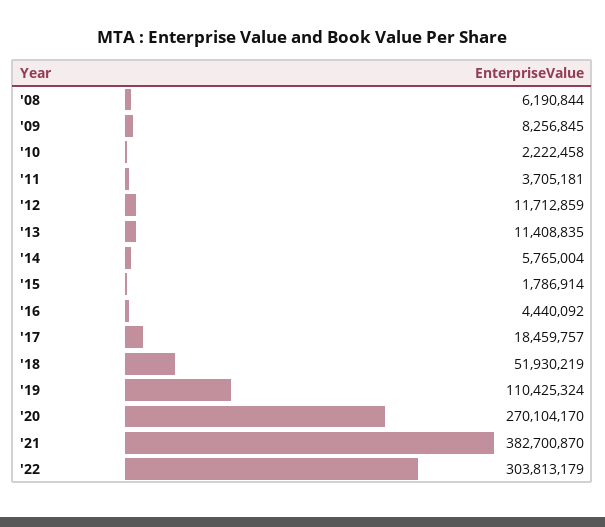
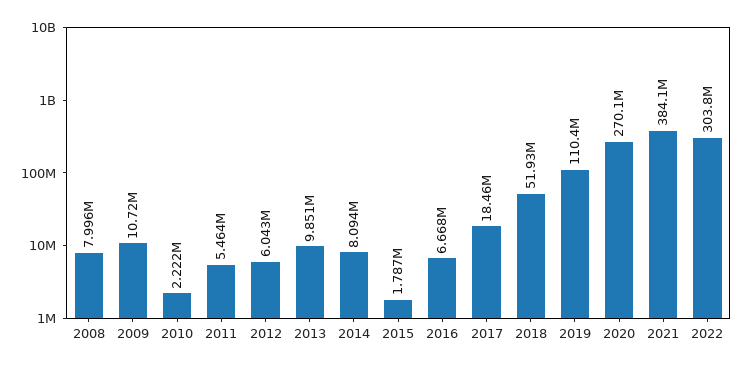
  {
-   "'08": 6190844,
+   "'08": 7996000,
-   "'09": 8256845,
+   "'09": 10720000,
    "'10": 2222458,
-   "'11": 3705181,
+   "'11": 5464000,
-   "'12": 11712859,
+   "'12": 6043000,
-   "'13": 11408835,
+   "'13": 9851000,
-   "'14": 5765004,
+   "'14": 8094000,
    "'15": 1786914,
-   "'16": 4440092,
+   "'16": 6668000,
    "'17": 18459757,
    "'18": 51930219,
    "'19": 110425324,
    "'20": 270104170,
-   "'21": 382700870,
+   "'21": 384100000,
    "'22": 303813179
  }

